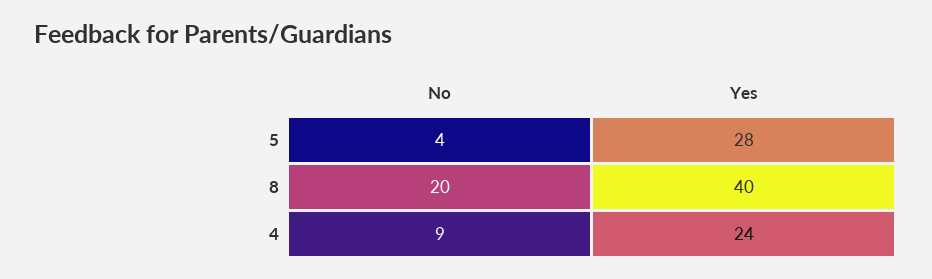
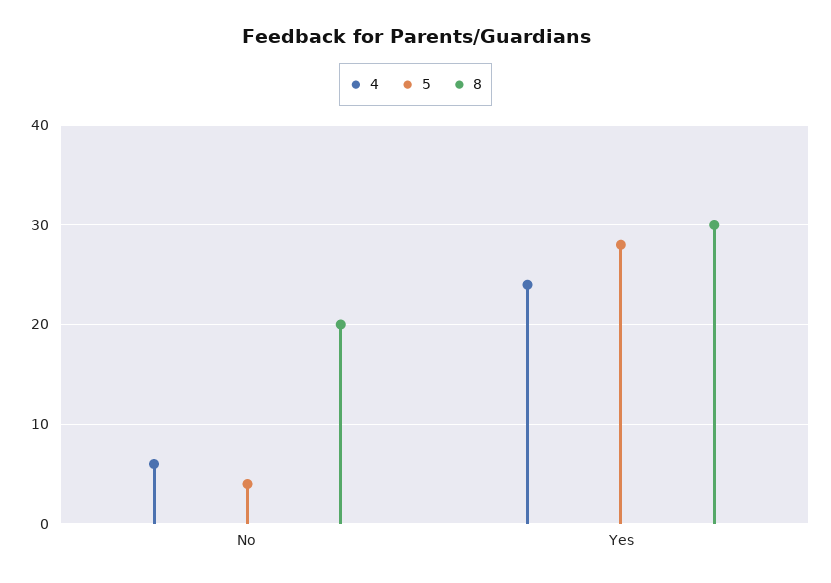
  {
    "5": {
      "No": 4,
      "Yes": 28
    },
    "8": {
      "No": 20,
-     "Yes": 40
+     "Yes": 30
    },
    "4": {
-     "No": 9,
+     "No": 6,
      "Yes": 24
    }
  }

